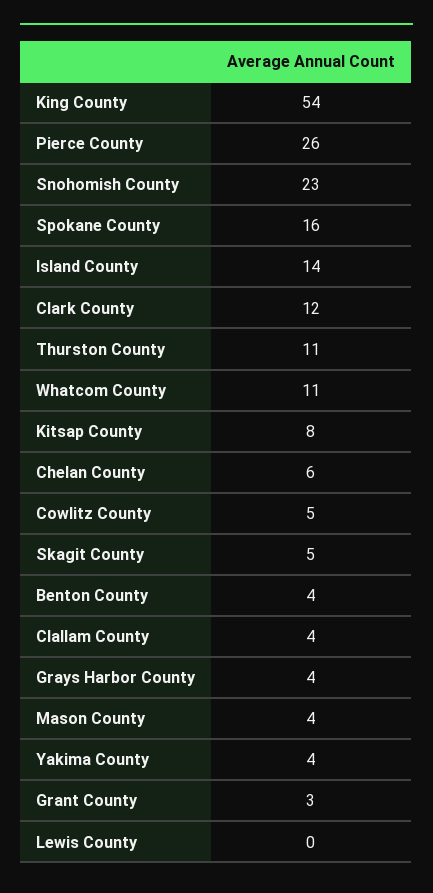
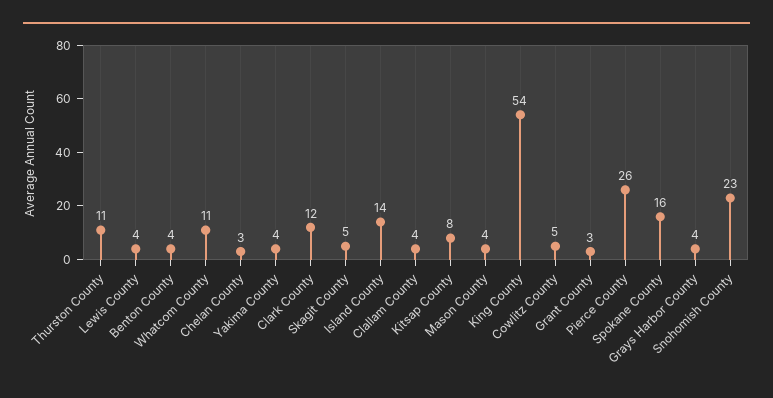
  {
    "King County": 54,
    "Pierce County": 26,
    "Snohomish County": 23,
    "Spokane County": 16,
    "Island County": 14,
    "Clark County": 12,
    "Thurston County": 11,
    "Whatcom County": 11,
    "Kitsap County": 8,
-   "Chelan County": 6,
+   "Chelan County": 3,
    "Cowlitz County": 5,
    "Skagit County": 5,
    "Benton County": 4,
    "Clallam County": 4,
    "Grays Harbor County": 4,
    "Mason County": 4,
    "Yakima County": 4,
    "Grant County": 3,
-   "Lewis County": 0
+   "Lewis County": 4
  }

